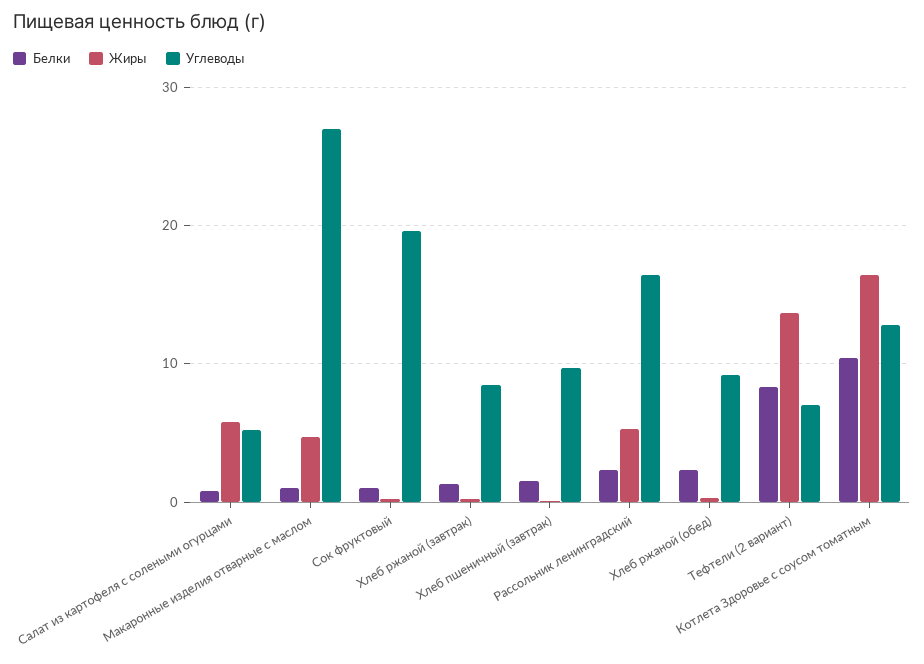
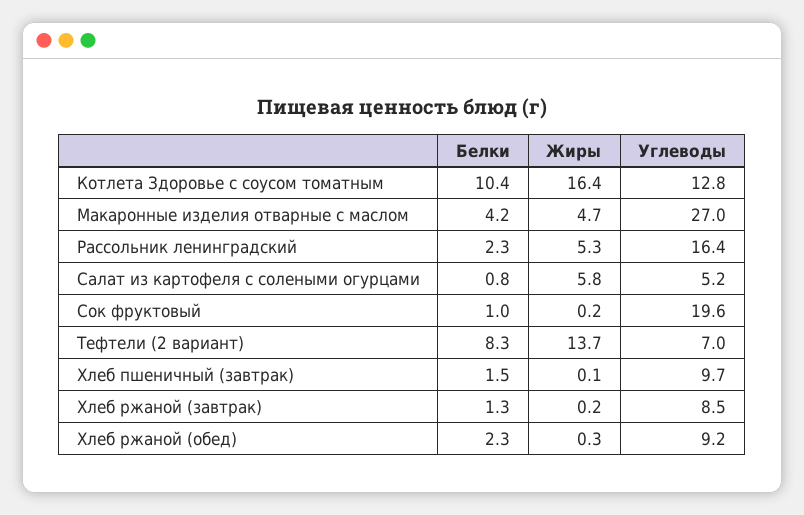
  {
    "Белки": {
      "Салат из картофеля с солеными огурцами": 0.8,
-     "Макаронные изделия отварные с маслом": 1,
+     "Макаронные изделия отварные с маслом": 4.2,
      "Сок фруктовый": 1,
      "Хлеб ржаной (завтрак)": 1.3,
      "Хлеб пшеничный (завтрак)": 1.5,
      "Рассольник ленинградский": 2.3,
      "Хлеб ржаной (обед)": 2.3,
      "Тефтели (2 вариант)": 8.3,
      "Котлета Здоровье с соусом томатным": 10.4
    },
    "Жиры": {
      "Салат из картофеля с солеными огурцами": 5.8,
      "Макаронные изделия отварные с маслом": 4.7,
      "Сок фруктовый": 0.2,
      "Хлеб ржаной (завтрак)": 0.2,
      "Хлеб пшеничный (завтрак)": 0.1,
      "Рассольник ленинградский": 5.3,
      "Хлеб ржаной (обед)": 0.3,
      "Тефтели (2 вариант)": 13.7,
      "Котлета Здоровье с соусом томатным": 16.4
    },
    "Углеводы": {
      "Салат из картофеля с солеными огурцами": 5.2,
      "Макаронные изделия отварные с маслом": 27,
      "Сок фруктовый": 19.6,
      "Хлеб ржаной (завтрак)": 8.5,
      "Хлеб пшеничный (завтрак)": 9.7,
      "Рассольник ленинградский": 16.4,
      "Хлеб ржаной (обед)": 9.2,
      "Тефтели (2 вариант)": 7,
      "Котлета Здоровье с соусом томатным": 12.8
    }
  }

